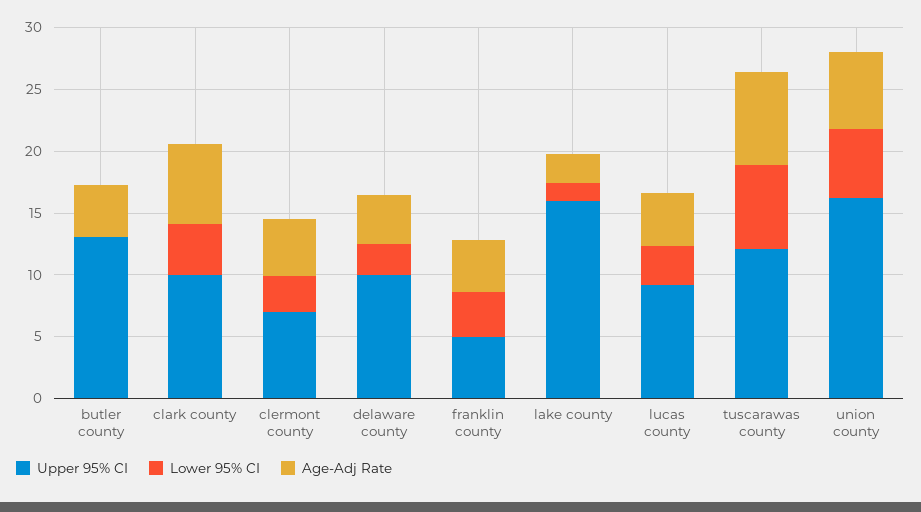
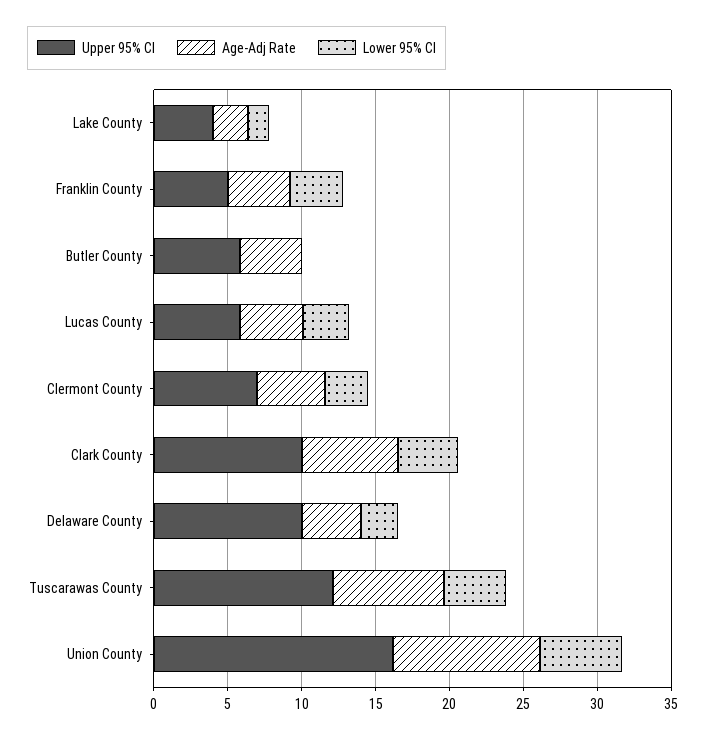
  {
    "Upper 95% CI": {
-     "butler county": 13,
+     "butler county": 6,
      "clark county": 10,
      "clermont county": 7,
      "delaware county": 10,
      "franklin county": 5,
-     "lake county": 16,
+     "lake county": 4,
-     "lucas county": 9,
+     "lucas county": 6,
      "tuscarawas county": 12,
      "union county": 16
    },
    "Lower 95% CI": {
      "butler county": 0,
      "clark county": 4,
      "clermont county": 3,
      "delaware county": 3,
      "franklin county": 4,
      "lake county": 1,
      "lucas county": 3,
-     "tuscarawas county": 7,
+     "tuscarawas county": 4,
      "union county": 6
    },
    "Age-Adj Rate": {
      "butler county": 4,
      "clark county": 7,
      "clermont county": 5,
      "delaware county": 4,
      "franklin county": 4,
      "lake county": 2,
      "lucas county": 4,
      "tuscarawas county": 8,
-     "union county": 6
+     "union county": 10
    }
  }

